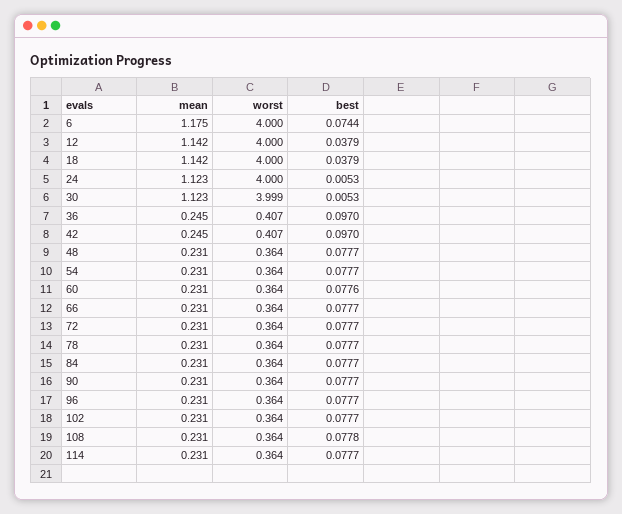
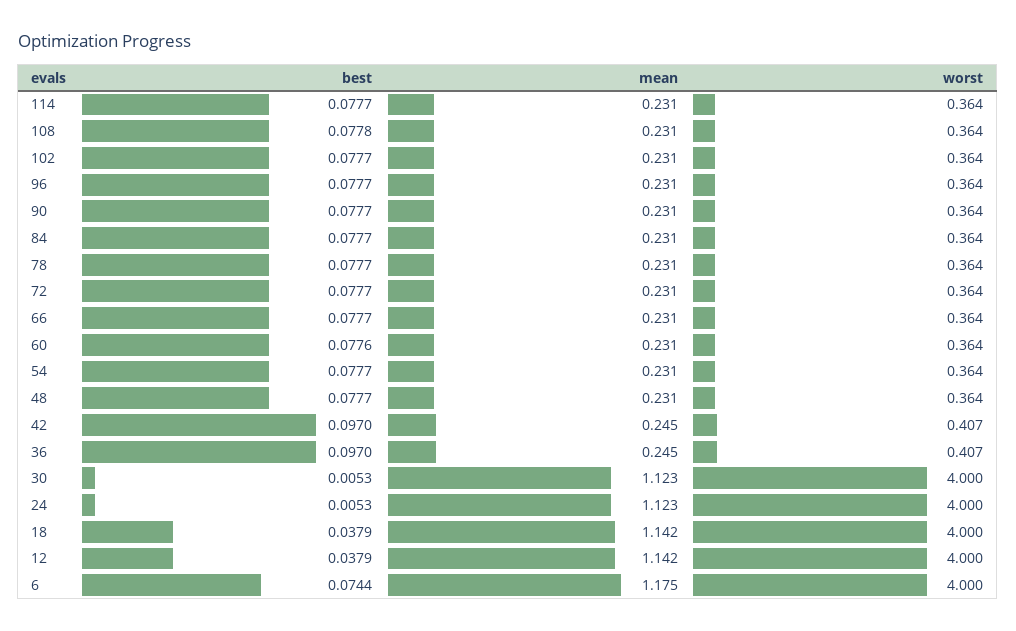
  {
    "mean": {
      "6": 1.175,
      "12": 1.142,
      "18": 1.142,
      "24": 1.123,
      "30": 1.123,
      "36": 0.245,
      "42": 0.245,
      "48": 0.231,
      "54": 0.231,
      "60": 0.231,
      "66": 0.231,
      "72": 0.231,
      "78": 0.231,
      "84": 0.231,
      "90": 0.231,
      "96": 0.231,
      "102": 0.231,
      "108": 0.231,
      "114": 0.231
    },
    "worst": {
      "6": 4,
      "12": 4,
      "18": 4,
      "24": 4,
-     "30": 3.999,
+     "30": 4,
      "36": 0.407,
      "42": 0.407,
      "48": 0.364,
      "54": 0.364,
      "60": 0.364,
      "66": 0.364,
      "72": 0.364,
      "78": 0.364,
      "84": 0.364,
      "90": 0.364,
      "96": 0.364,
      "102": 0.364,
      "108": 0.364,
      "114": 0.364
    },
    "best": {
      "6": 0.0744,
      "12": 0.0379,
      "18": 0.0379,
      "24": 0.0053,
      "30": 0.0053,
      "36": 0.097,
      "42": 0.097,
      "48": 0.0777,
      "54": 0.0777,
      "60": 0.0776,
      "66": 0.0777,
      "72": 0.0777,
      "78": 0.0777,
      "84": 0.0777,
      "90": 0.0777,
      "96": 0.0777,
      "102": 0.0777,
      "108": 0.0778,
      "114": 0.0777
    }
  }

